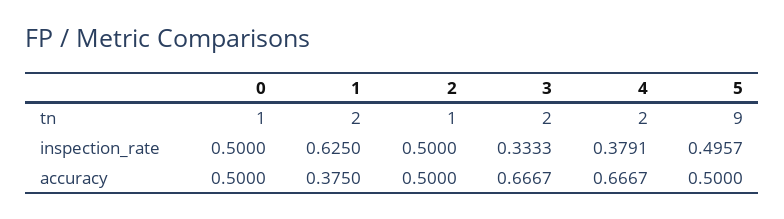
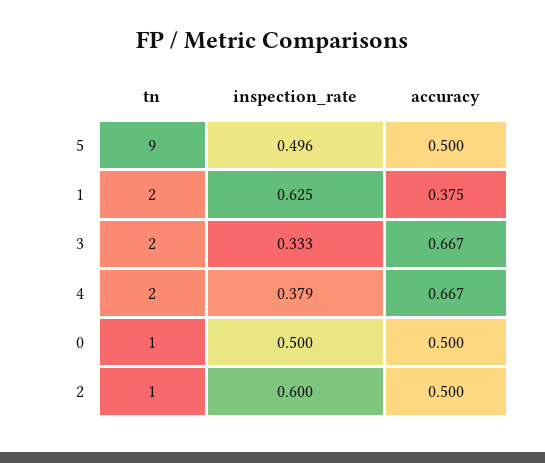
  {
    "0": {
      "tn": 1,
      "inspection_rate": 0.5,
      "accuracy": 0.5
    },
    "1": {
      "tn": 2,
      "inspection_rate": 0.625,
      "accuracy": 0.375
    },
    "2": {
      "tn": 1,
-     "inspection_rate": 0.5,
+     "inspection_rate": 0.6,
      "accuracy": 0.5
    },
    "3": {
      "tn": 2,
      "inspection_rate": 0.3333,
      "accuracy": 0.6667
    },
    "4": {
      "tn": 2,
      "inspection_rate": 0.3791,
      "accuracy": 0.6667
    },
    "5": {
      "tn": 9,
      "inspection_rate": 0.4957,
      "accuracy": 0.5
    }
  }

